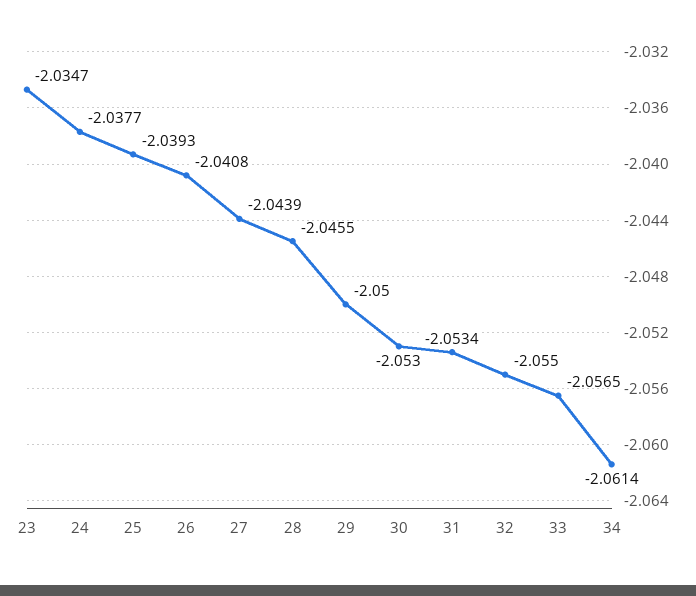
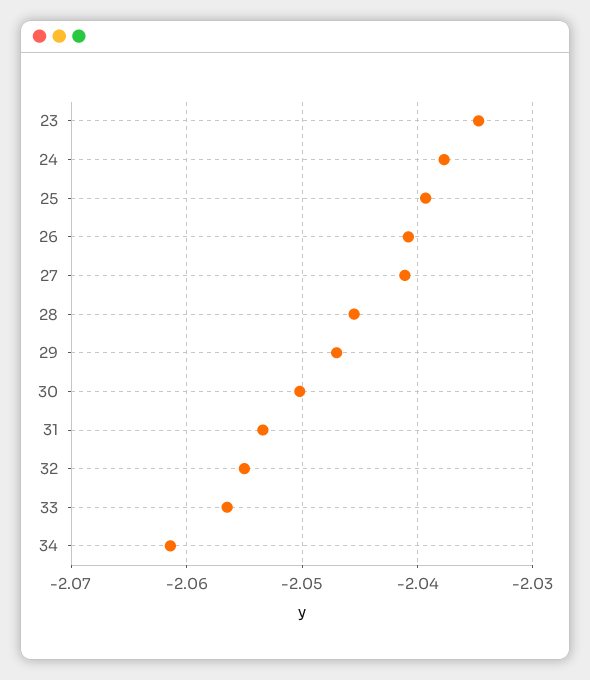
  {
    "23": -2.0347,
    "24": -2.0377,
    "25": -2.0393,
    "26": -2.0408,
-   "27": -2.0439,
+   "27": -2.041,
    "28": -2.0455,
-   "29": -2.05,
+   "29": -2.047,
-   "30": -2.053,
+   "30": -2.05,
    "31": -2.0534,
    "32": -2.055,
    "33": -2.0565,
    "34": -2.0614
  }

